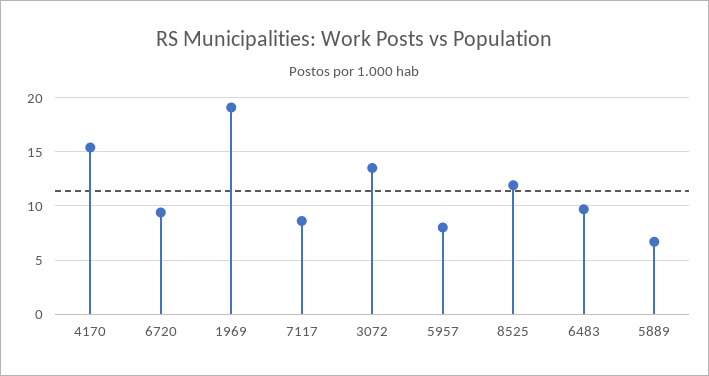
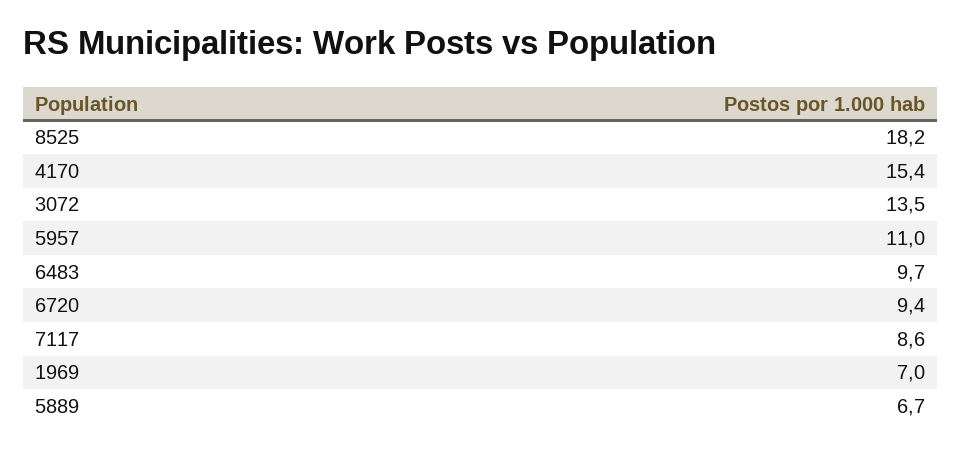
  {
    "4170": 15.4,
    "6720": 9.4,
-   "1969": 19,
+   "1969": 7,
    "7117": 8.6,
    "3072": 13.5,
-   "5957": 8,
+   "5957": 11,
-   "8525": 12,
+   "8525": 18.2,
    "6483": 9.7,
    "5889": 6.7
  }

